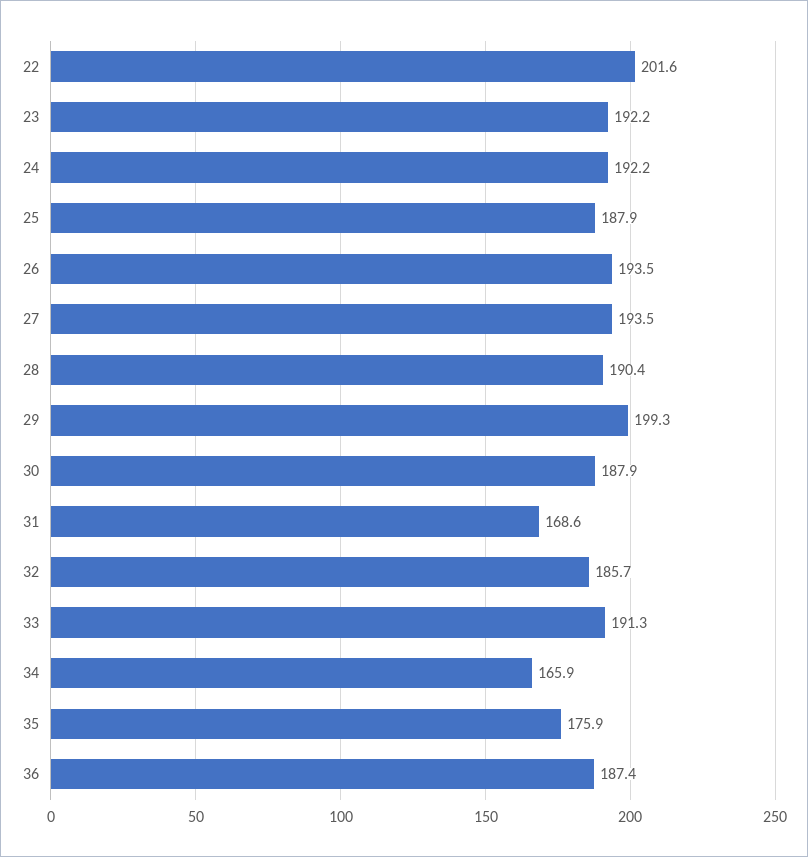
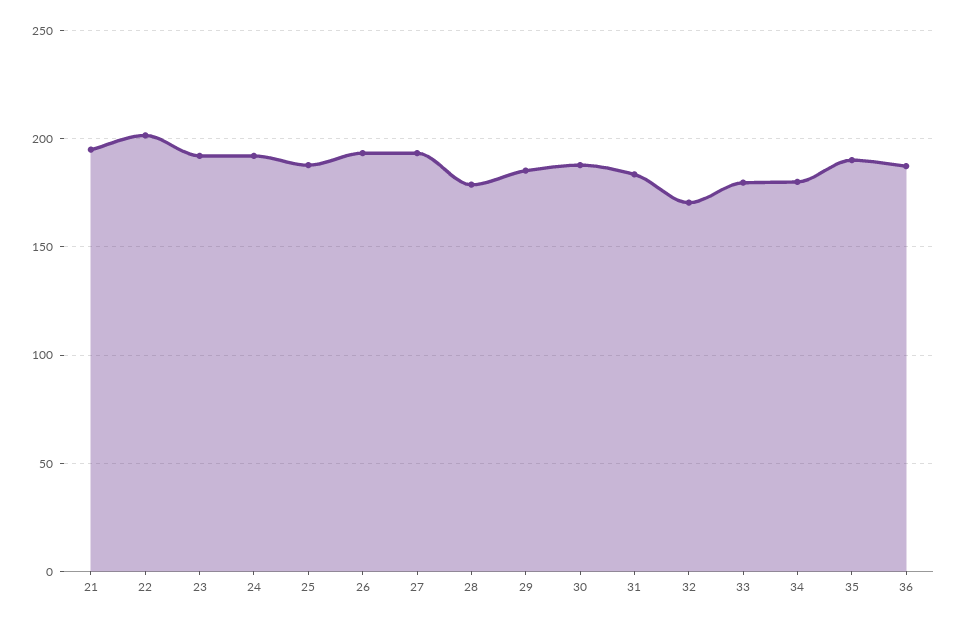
  {
    "22": 201.6,
    "23": 192.2,
    "24": 192.2,
    "25": 187.9,
    "26": 193.5,
    "27": 193.5,
-   "28": 190.4,
+   "28": 180,
-   "29": 199.3,
+   "29": 185,
    "30": 187.9,
-   "31": 168.6,
+   "31": 185,
-   "32": 185.7,
+   "32": 170,
-   "33": 191.3,
+   "33": 180,
-   "34": 165.9,
+   "34": 180,
-   "35": 175.9,
+   "35": 190,
-   "36": 187.4
+   "36": 187.4,
+   "21": 195
  }

